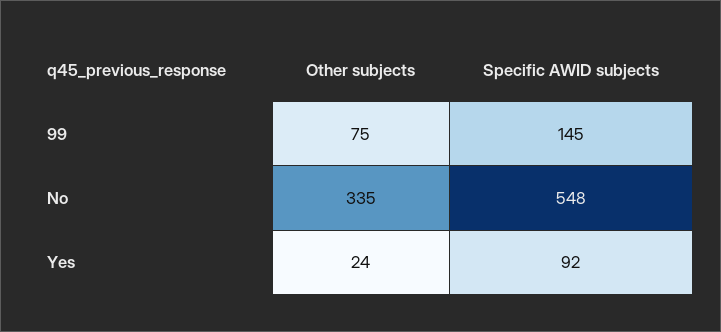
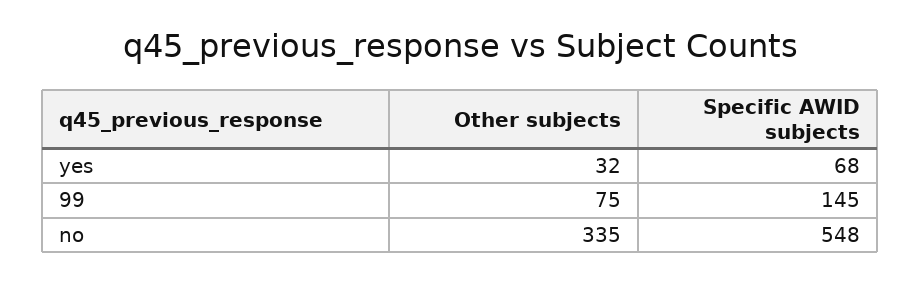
  {
    "Other subjects": {
      "99": 75,
      "No": 335,
-     "Yes": 24
+     "Yes": 32
    },
    "Specific AWID subjects": {
      "99": 145,
      "No": 548,
-     "Yes": 92
+     "Yes": 68
    }
  }

